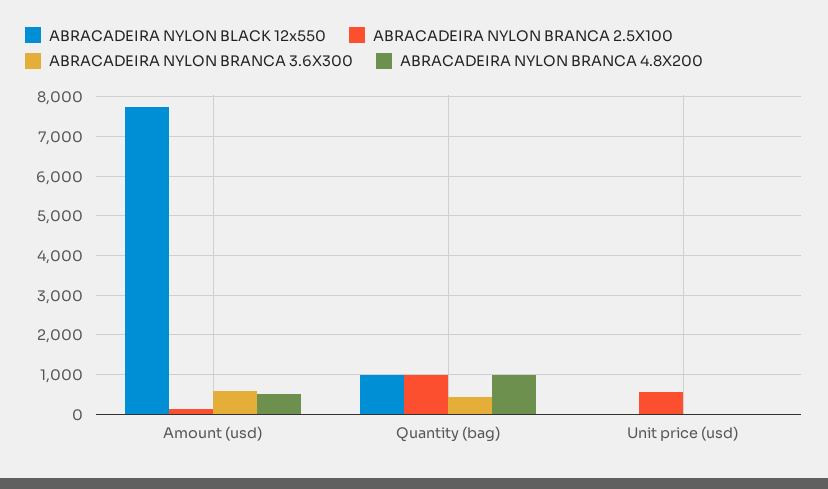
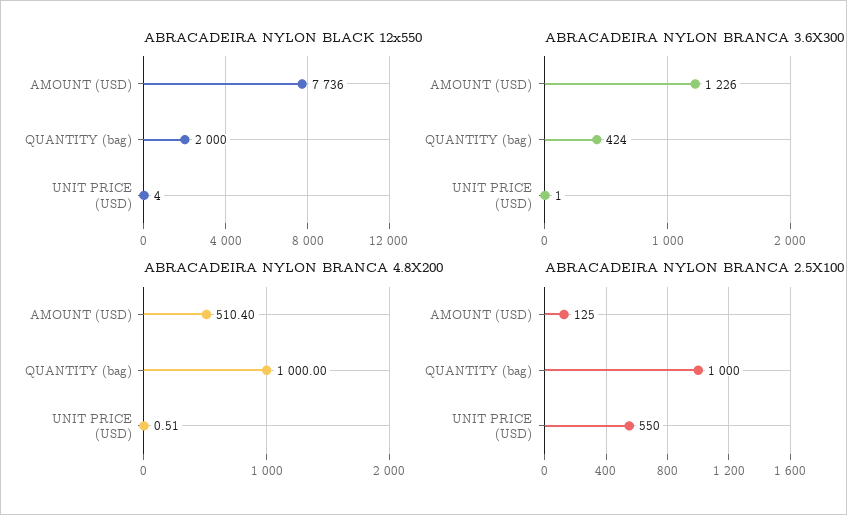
  {
    "ABRACADEIRA NYLON BLACK 12x550": {
      "Amount (usd)": 7736,
-     "Quantity (bag)": 1000,
+     "Quantity (bag)": 2000,
      "Unit price (usd)": 4
    },
    "ABRACADEIRA NYLON BRANCA 2.5X100": {
      "Amount (usd)": 125,
      "Quantity (bag)": 1000,
      "Unit price (usd)": 550
    },
    "ABRACADEIRA NYLON BRANCA 3.6X300": {
-     "Amount (usd)": 600,
+     "Amount (usd)": 1226,
      "Quantity (bag)": 424,
      "Unit price (usd)": 1
    },
    "ABRACADEIRA NYLON BRANCA 4.8X200": {
      "Amount (usd)": 510.4,
      "Quantity (bag)": 1000,
      "Unit price (usd)": 0.51
    }
  }

